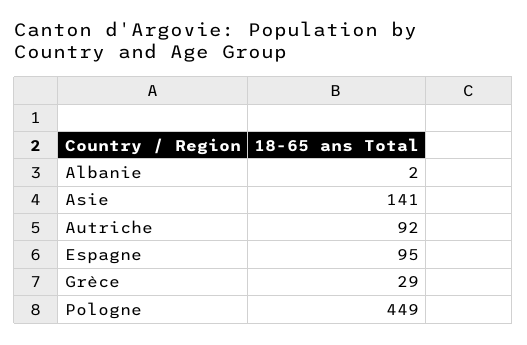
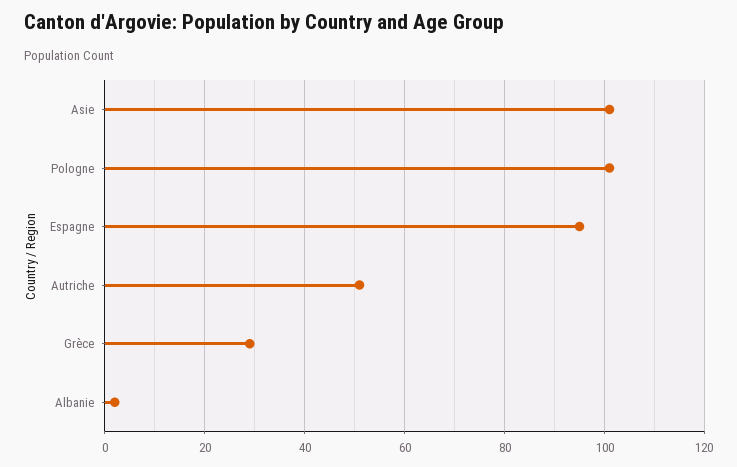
  {
    "Albanie": 2,
-   "Asie": 141,
+   "Asie": 100,
-   "Autriche": 92,
+   "Autriche": 50,
    "Espagne": 95,
    "Grèce": 29,
-   "Pologne": 449
+   "Pologne": 100
  }

